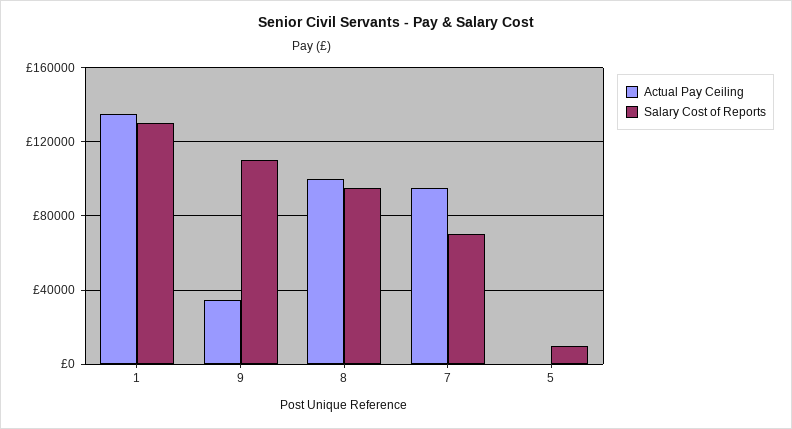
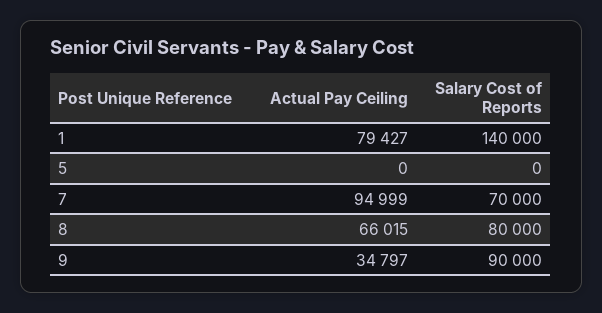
  {
    "Actual Pay Ceiling": {
-     "1": 135000,
+     "1": 79427,
      "9": 34797,
-     "8": 100000,
+     "8": 66015,
      "7": 94999,
      "5": 0
    },
    "Salary Cost of Reports": {
-     "1": 130000,
+     "1": 140000,
-     "9": 110000,
+     "9": 90000,
-     "8": 95000,
+     "8": 80000,
      "7": 70000,
-     "5": 10000
+     "5": 0
    }
  }

